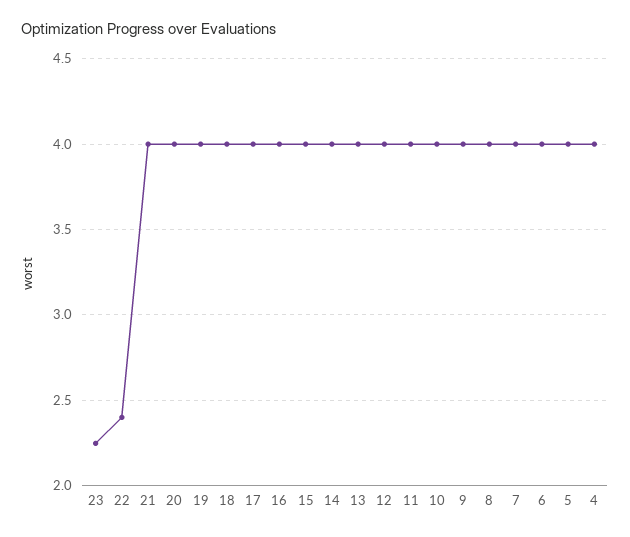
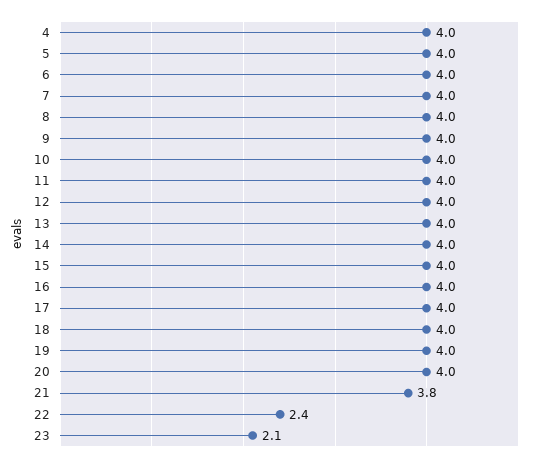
  {
-   "23": 2.25,
+   "23": 2.1,
    "22": 2.4,
-   "21": 4,
+   "21": 3.8,
    "20": 4,
    "19": 4,
    "18": 4,
    "17": 4,
    "16": 4,
    "15": 4,
    "14": 4,
    "13": 4,
    "12": 4,
    "11": 4,
    "10": 4,
    "9": 4,
    "8": 4,
    "7": 4,
    "6": 4,
    "5": 4,
    "4": 4
  }

